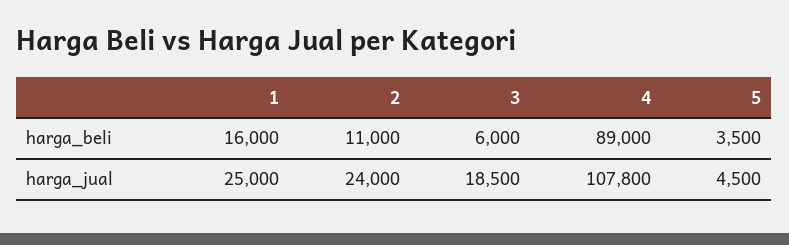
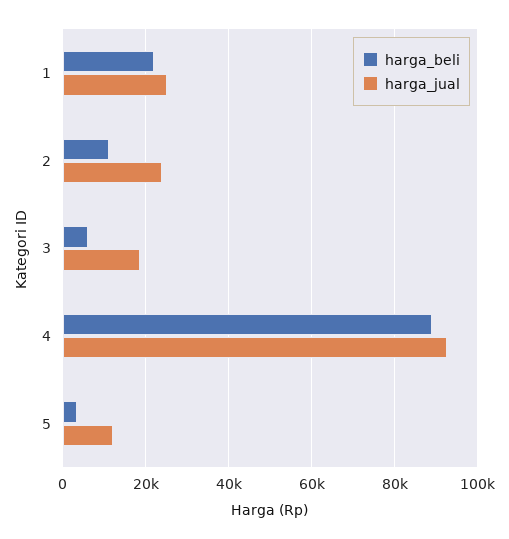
  {
    "harga_beli": {
-     "1": 16000,
+     "1": 22000,
      "2": 11000,
      "3": 6000,
      "4": 89000,
      "5": 3500
    },
    "harga_jual": {
      "1": 25000,
      "2": 24000,
      "3": 18500,
-     "4": 107800,
+     "4": 92000,
-     "5": 4500
+     "5": 12000
    }
  }

